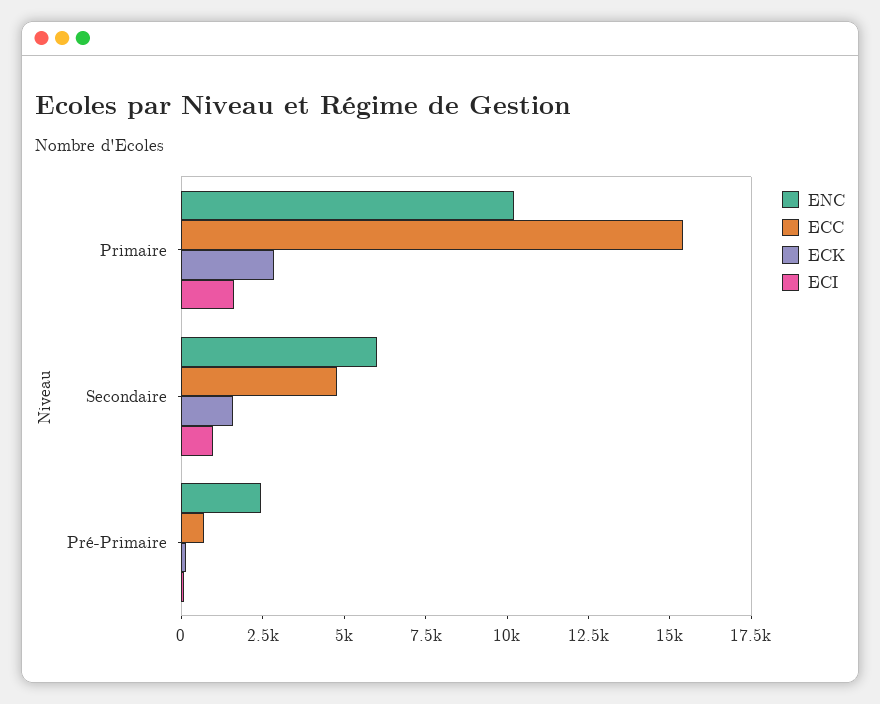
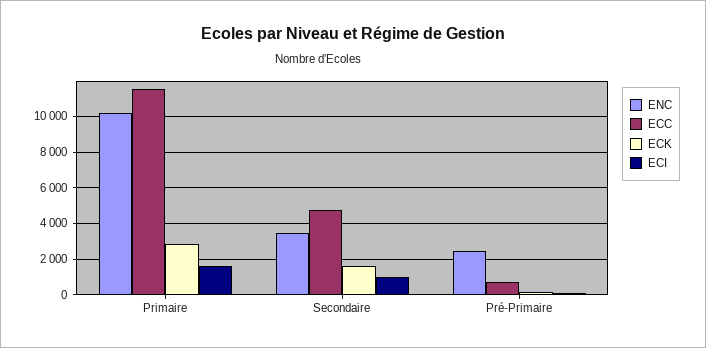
  {
    "ENC": {
      "Primaire": 10000,
-     "Secondaire": 6000,
+     "Secondaire": 3500,
      "Pré-Primaire": 2500
    },
    "ECC": {
-     "Primaire": 15500,
+     "Primaire": 11500,
      "Secondaire": 5000,
      "Pré-Primaire": 500
    },
    "ECK": {
      "Primaire": 3000,
      "Secondaire": 1500,
      "Pré-Primaire": 0
    },
    "ECI": {
      "Primaire": 1500,
      "Secondaire": 1000,
      "Pré-Primaire": 0
    }
  }

